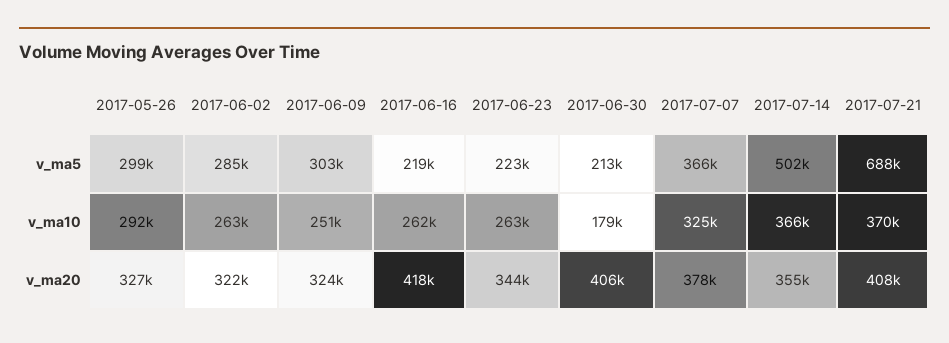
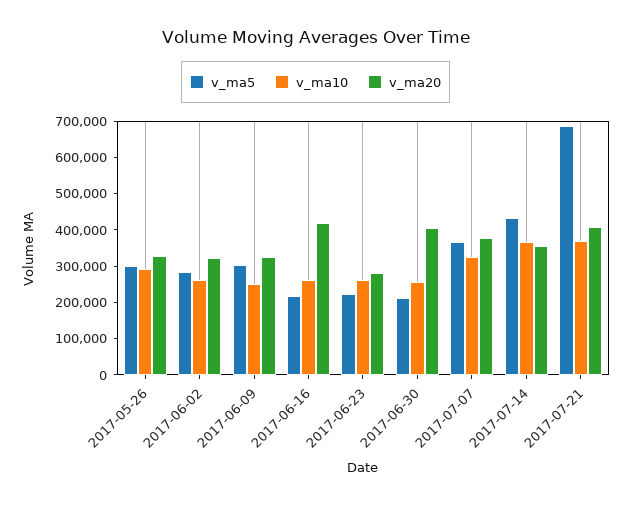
  {
    "v_ma5": {
      "2017-05-26": 299000,
      "2017-06-02": 285000,
      "2017-06-09": 303000,
      "2017-06-16": 219000,
      "2017-06-23": 223000,
      "2017-06-30": 213000,
      "2017-07-07": 366000,
-     "2017-07-14": 502000,
+     "2017-07-14": 425000,
      "2017-07-21": 688000
    },
    "v_ma10": {
      "2017-05-26": 292000,
      "2017-06-02": 263000,
      "2017-06-09": 251000,
      "2017-06-16": 262000,
      "2017-06-23": 263000,
-     "2017-06-30": 179000,
+     "2017-06-30": 250000,
      "2017-07-07": 325000,
      "2017-07-14": 366000,
      "2017-07-21": 370000
    },
    "v_ma20": {
      "2017-05-26": 327000,
      "2017-06-02": 322000,
      "2017-06-09": 324000,
      "2017-06-16": 418000,
-     "2017-06-23": 344000,
+     "2017-06-23": 275000,
      "2017-06-30": 406000,
      "2017-07-07": 378000,
      "2017-07-14": 355000,
      "2017-07-21": 408000
    }
  }

